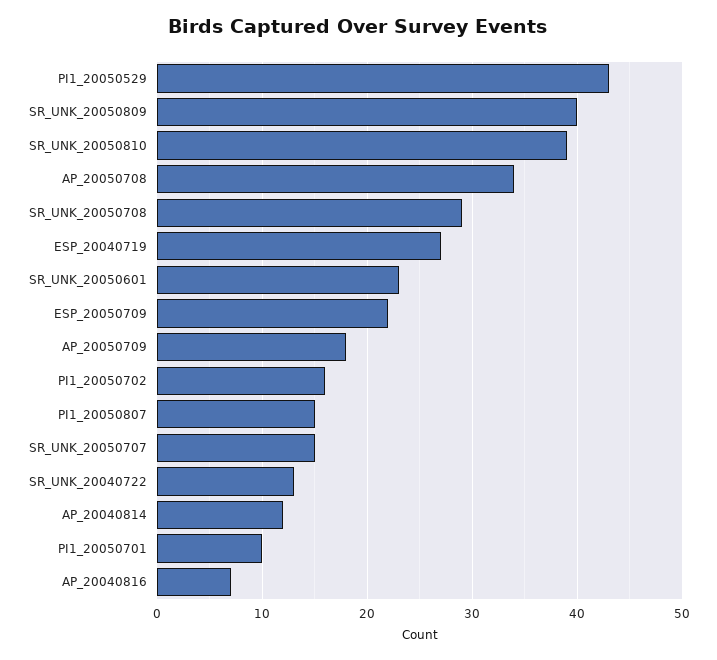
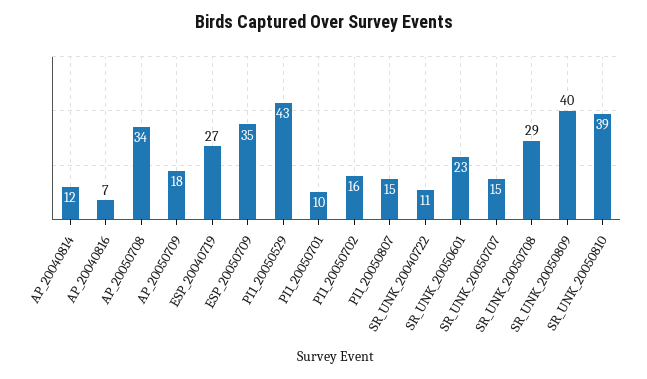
  {
    "PI1_20050529": 43,
    "SR_UNK_20050809": 40,
    "SR_UNK_20050810": 39,
    "AP_20050708": 34,
    "SR_UNK_20050708": 29,
    "ESP_20040719": 27,
    "SR_UNK_20050601": 23,
-   "ESP_20050709": 22,
+   "ESP_20050709": 35,
    "AP_20050709": 18,
    "PI1_20050702": 16,
    "PI1_20050807": 15,
    "SR_UNK_20050707": 15,
-   "SR_UNK_20040722": 13,
+   "SR_UNK_20040722": 11,
    "AP_20040814": 12,
    "PI1_20050701": 10,
    "AP_20040816": 7
  }

